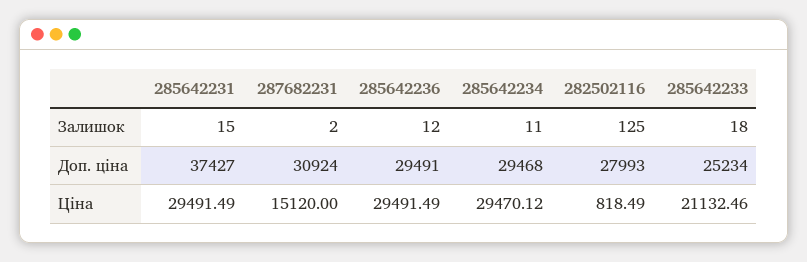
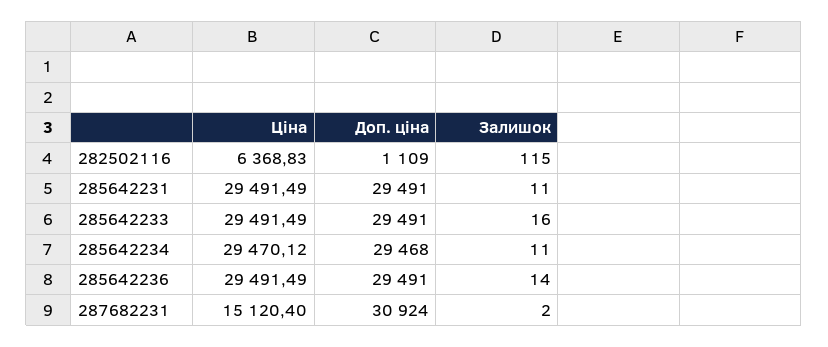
  {
    "285642231": {
-     "Залишок": 15,
+     "Залишок": 11,
-     "Доп. ціна": 37427,
+     "Доп. ціна": 29491,
      "Ціна": 29491.49
    },
    "287682231": {
      "Залишок": 2,
      "Доп. ціна": 30924,
-     "Ціна": 15120
+     "Ціна": 15120.4
    },
    "285642236": {
-     "Залишок": 12,
+     "Залишок": 14,
      "Доп. ціна": 29491,
      "Ціна": 29491.49
    },
    "285642234": {
      "Залишок": 11,
      "Доп. ціна": 29468,
      "Ціна": 29470.12
    },
    "282502116": {
-     "Залишок": 125,
+     "Залишок": 115,
-     "Доп. ціна": 27993,
+     "Доп. ціна": 1109,
-     "Ціна": 818.49
+     "Ціна": 6368.83
    },
    "285642233": {
-     "Залишок": 18,
+     "Залишок": 16,
-     "Доп. ціна": 25234,
+     "Доп. ціна": 29491,
-     "Ціна": 21132.46
+     "Ціна": 29491.49
    }
  }

